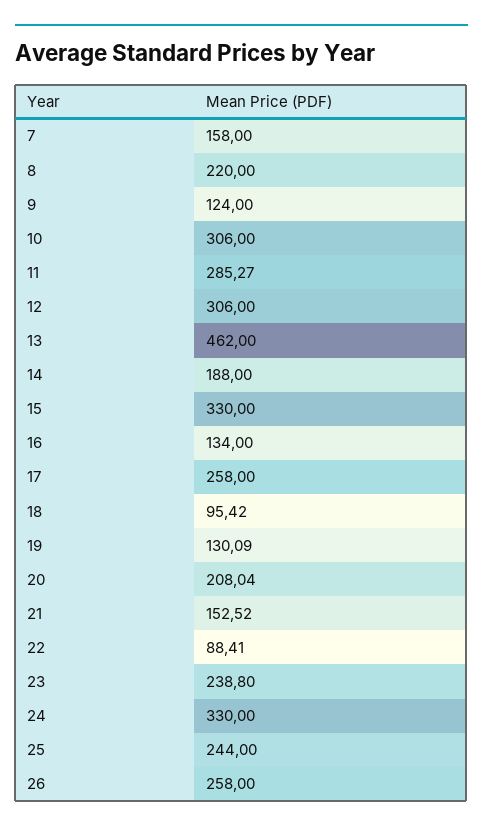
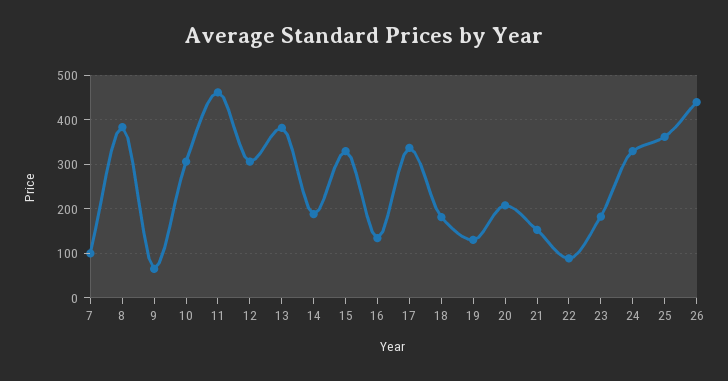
  {
-   "7": 158,
+   "7": 100,
-   "8": 220,
+   "8": 380,
-   "9": 124,
+   "9": 60,
    "10": 306,
-   "11": 285.27,
+   "11": 460,
    "12": 306,
-   "13": 462,
+   "13": 380,
    "14": 188,
    "15": 330,
    "16": 134,
-   "17": 258,
+   "17": 340,
-   "18": 95.42,
+   "18": 180,
    "19": 130.09,
    "20": 208.04,
    "21": 152.52,
    "22": 88.41,
-   "23": 238.8,
+   "23": 180,
    "24": 330,
-   "25": 244,
+   "25": 360,
-   "26": 258
+   "26": 440
  }

